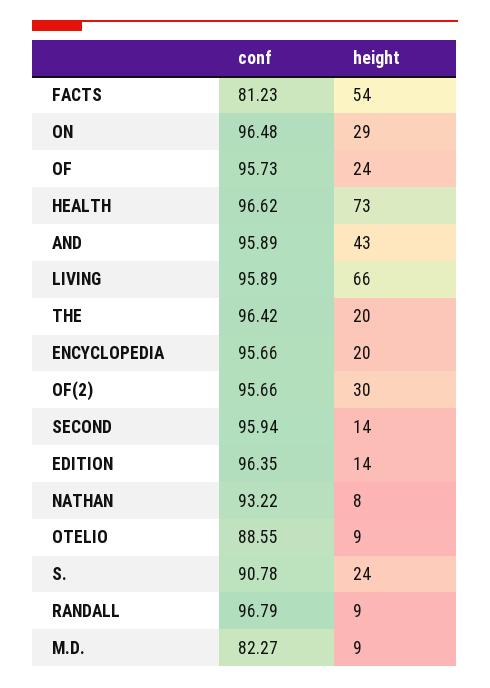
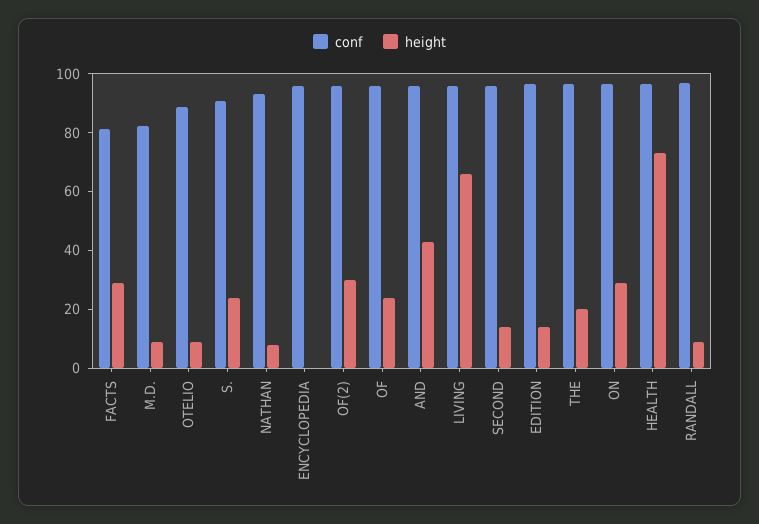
  {
    "conf": {
      "FACTS": 81.23,
      "ON": 96.48,
      "OF": 95.73,
      "HEALTH": 96.62,
      "AND": 95.89,
      "LIVING": 95.89,
      "THE": 96.42,
      "ENCYCLOPEDIA": 95.66,
      "OF(2)": 95.66,
      "SECOND": 95.94,
      "EDITION": 96.35,
      "NATHAN": 93.22,
      "OTELIO": 88.55,
      "S.": 90.78,
      "RANDALL": 96.79,
      "M.D.": 82.27
    },
    "height": {
-     "FACTS": 54,
+     "FACTS": 30,
      "ON": 29,
      "OF": 24,
      "HEALTH": 73,
      "AND": 43,
      "LIVING": 66,
      "THE": 20,
-     "ENCYCLOPEDIA": 20,
+     "ENCYCLOPEDIA": 0,
      "OF(2)": 30,
      "SECOND": 14,
      "EDITION": 14,
      "NATHAN": 8,
      "OTELIO": 9,
      "S.": 24,
      "RANDALL": 9,
      "M.D.": 9
    }
  }

